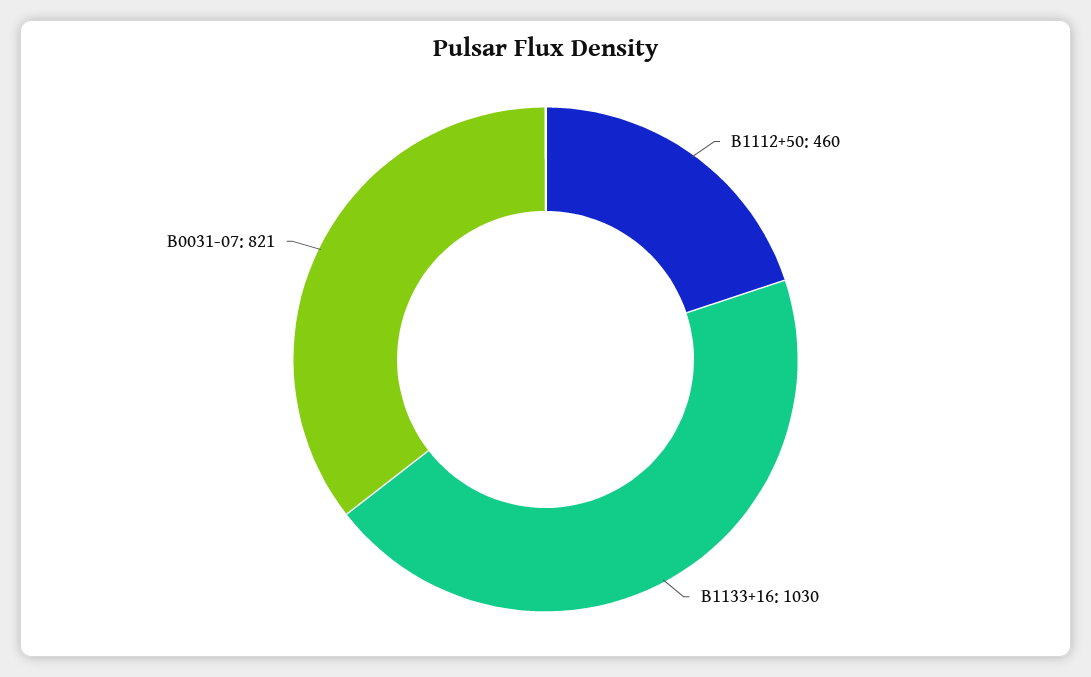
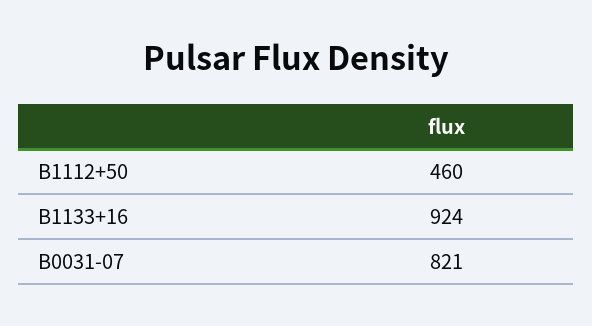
  {
    "B1112+50": 460,
-   "B1133+16": 1030,
+   "B1133+16": 924,
    "B0031-07": 821
  }

